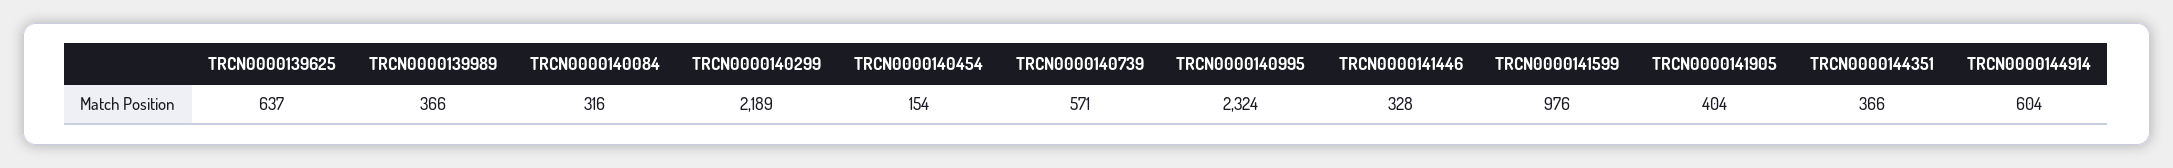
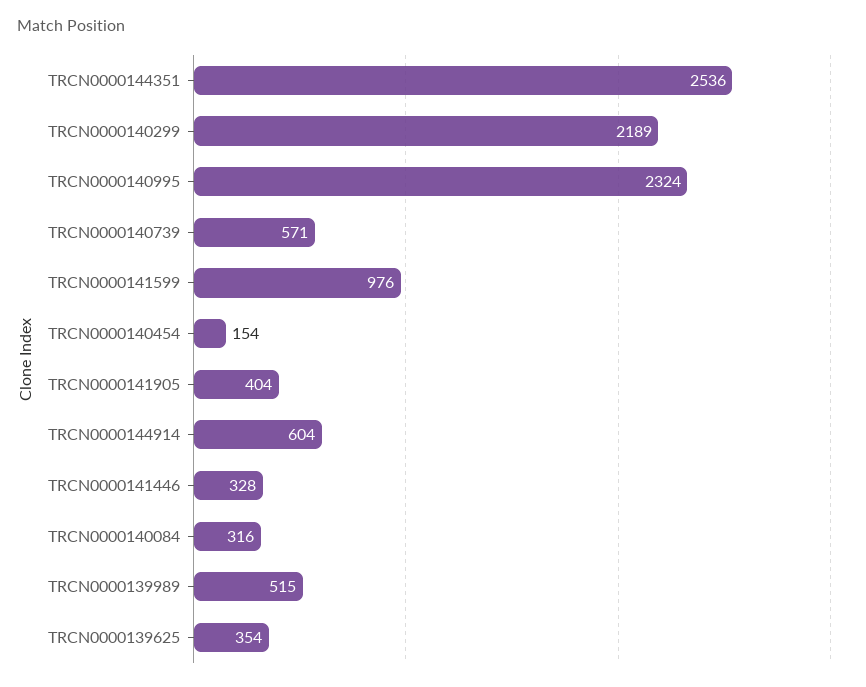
  {
-   "TRCN0000139625": 637,
+   "TRCN0000139625": 354,
-   "TRCN0000139989": 366,
+   "TRCN0000139989": 515,
    "TRCN0000140084": 316,
    "TRCN0000140299": 2189,
    "TRCN0000140454": 154,
    "TRCN0000140739": 571,
    "TRCN0000140995": 2324,
    "TRCN0000141446": 328,
    "TRCN0000141599": 976,
    "TRCN0000141905": 404,
-   "TRCN0000144351": 366,
+   "TRCN0000144351": 2536,
    "TRCN0000144914": 604
  }

